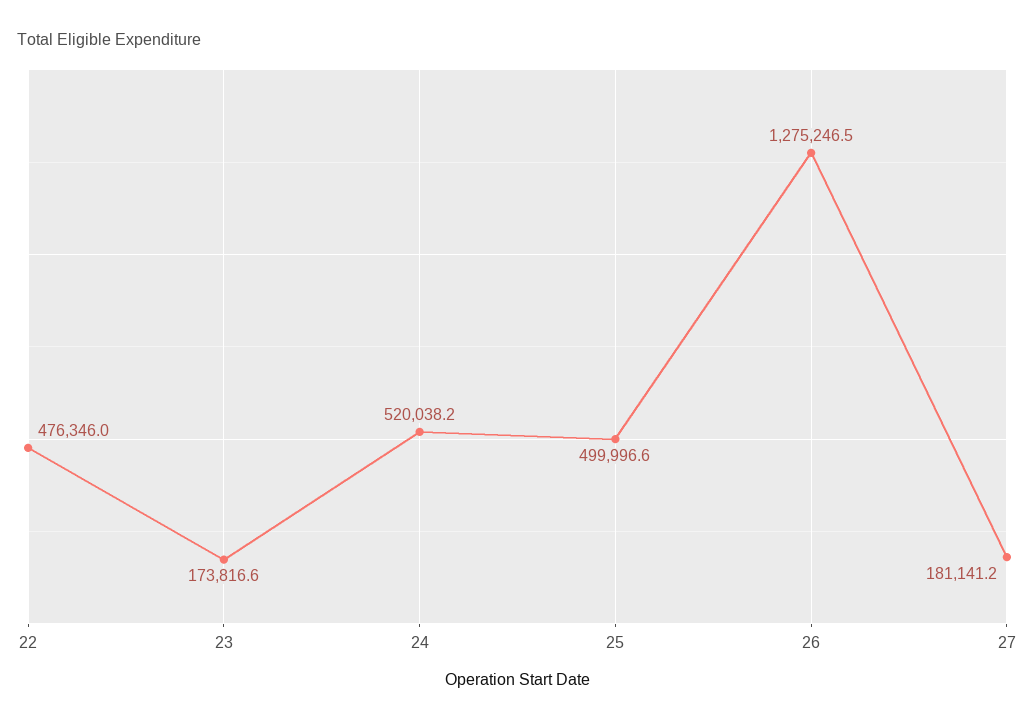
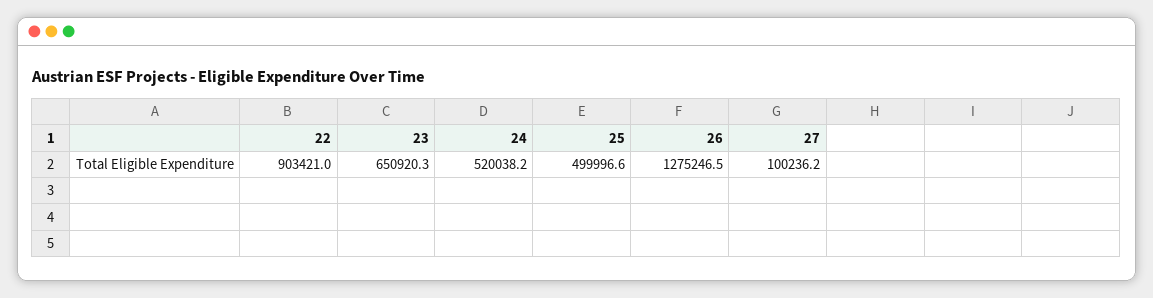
  {
-   "22": 476346,
+   "22": 903421,
-   "23": 173816.6,
+   "23": 650920.3,
    "24": 520038.2,
    "25": 499996.6,
    "26": 1275246.5,
-   "27": 181141.2
+   "27": 100236.2
  }

